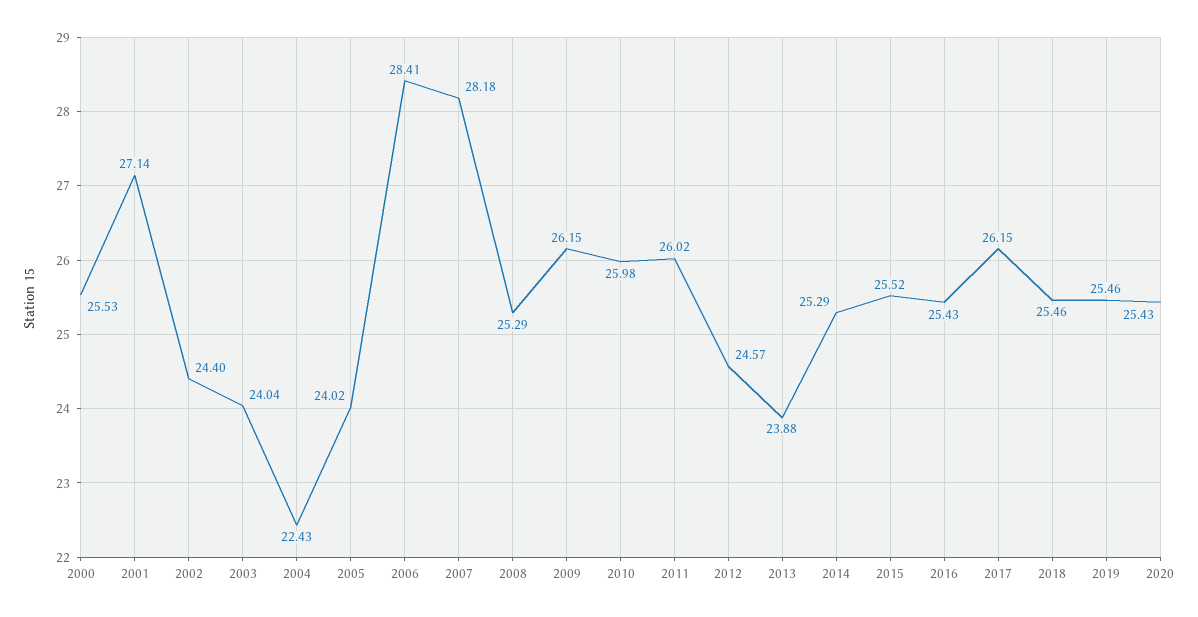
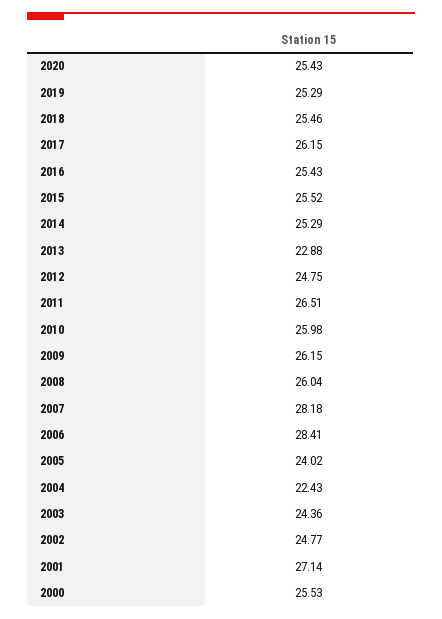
  {
    "2000": 25.53,
    "2001": 27.14,
-   "2002": 24.4,
+   "2002": 24.77,
-   "2003": 24.04,
+   "2003": 24.36,
    "2004": 22.43,
    "2005": 24.02,
    "2006": 28.41,
    "2007": 28.18,
-   "2008": 25.29,
+   "2008": 26.04,
    "2009": 26.15,
    "2010": 25.98,
-   "2011": 26.02,
+   "2011": 26.51,
-   "2012": 24.57,
+   "2012": 24.75,
-   "2013": 23.88,
+   "2013": 22.88,
    "2014": 25.29,
    "2015": 25.52,
    "2016": 25.43,
    "2017": 26.15,
    "2018": 25.46,
-   "2019": 25.46,
+   "2019": 25.29,
    "2020": 25.43
  }

